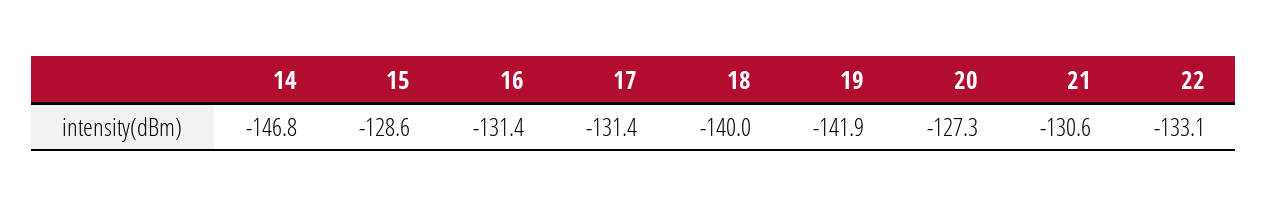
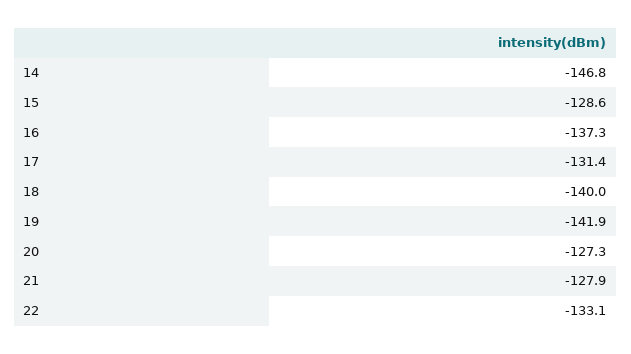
  {
    "14": -146.8,
    "15": -128.6,
-   "16": -131.4,
+   "16": -137.3,
    "17": -131.4,
    "18": -140,
    "19": -141.9,
    "20": -127.3,
-   "21": -130.6,
+   "21": -127.9,
    "22": -133.1
  }

